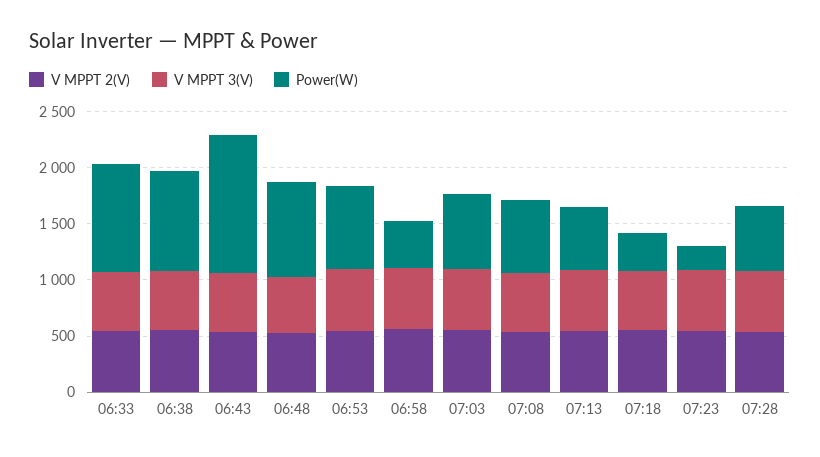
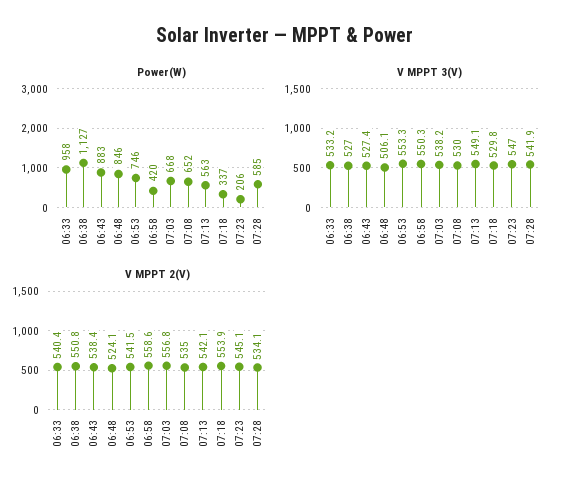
  {
    "V MPPT 2(V)": {
      "06:33": 540.4,
      "06:38": 550.8,
      "06:43": 538.4,
      "06:48": 524.1,
      "06:53": 541.5,
      "06:58": 558.6,
      "07:03": 556.8,
      "07:08": 535,
      "07:13": 542.1,
      "07:18": 553.9,
      "07:23": 545.1,
      "07:28": 534.1
    },
    "V MPPT 3(V)": {
      "06:33": 533.2,
      "06:38": 527,
      "06:43": 527.4,
      "06:48": 506.1,
      "06:53": 553.3,
      "06:58": 550.3,
      "07:03": 538.2,
      "07:08": 530,
      "07:13": 549.1,
      "07:18": 529.8,
      "07:23": 547,
      "07:28": 541.9
    },
    "Power(W)": {
      "06:33": 958,
-     "06:38": 900,
+     "06:38": 1127,
-     "06:43": 1200,
+     "06:43": 883,
      "06:48": 846,
      "06:53": 746,
      "06:58": 420,
      "07:03": 668,
      "07:08": 652,
      "07:13": 563,
      "07:18": 337,
      "07:23": 206,
      "07:28": 585
    }
  }

